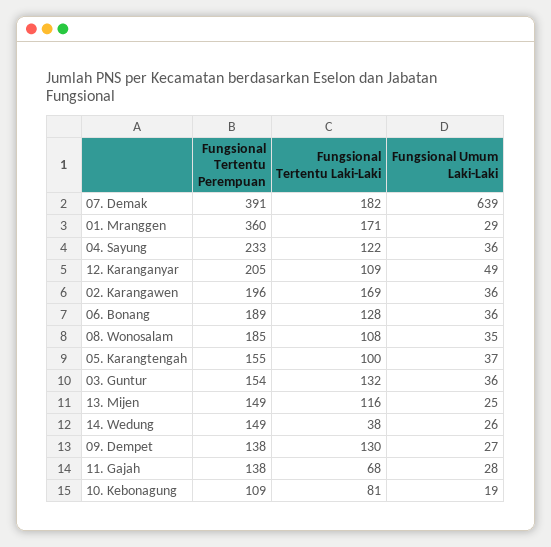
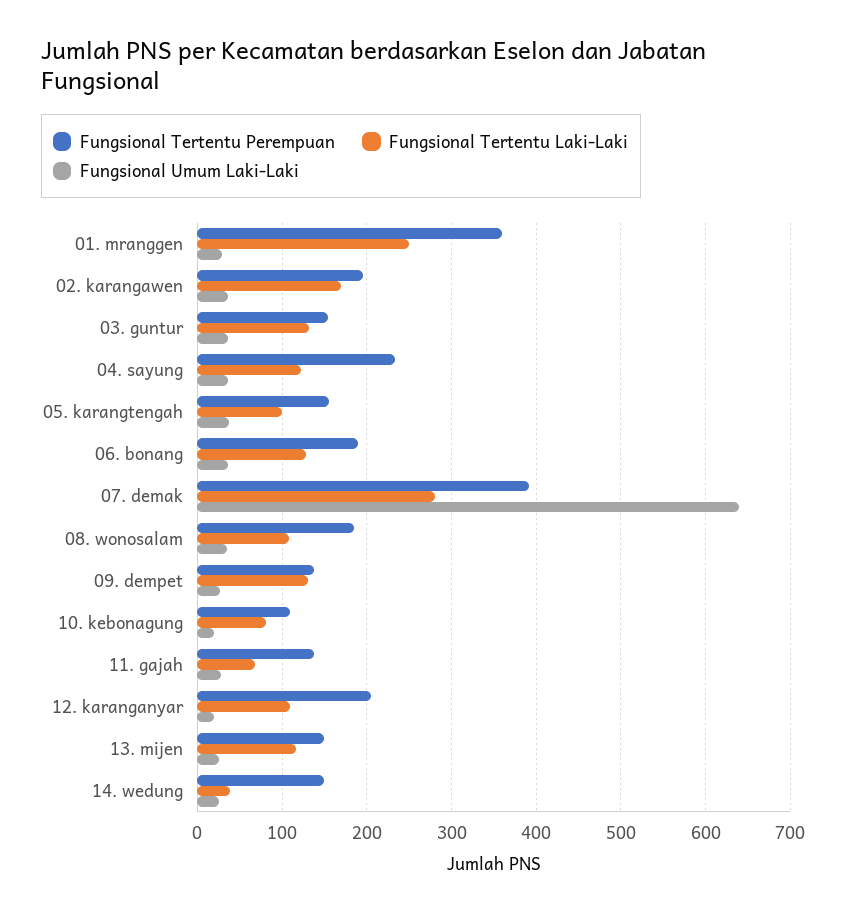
  {
    "Fungsional Tertentu Perempuan": {
      "07. Demak": 391,
      "01. Mranggen": 360,
      "04. Sayung": 233,
      "12. Karanganyar": 205,
      "02. Karangawen": 196,
      "06. Bonang": 189,
      "08. Wonosalam": 185,
      "05. Karangtengah": 155,
      "03. Guntur": 154,
      "13. Mijen": 149,
      "14. Wedung": 149,
      "09. Dempet": 138,
      "11. Gajah": 138,
      "10. Kebonagung": 109
    },
    "Fungsional Tertentu Laki-Laki": {
-     "07. Demak": 182,
+     "07. Demak": 280,
-     "01. Mranggen": 171,
+     "01. Mranggen": 250,
      "04. Sayung": 122,
      "12. Karanganyar": 109,
      "02. Karangawen": 169,
      "06. Bonang": 128,
      "08. Wonosalam": 108,
      "05. Karangtengah": 100,
      "03. Guntur": 132,
      "13. Mijen": 116,
      "14. Wedung": 38,
      "09. Dempet": 130,
      "11. Gajah": 68,
      "10. Kebonagung": 81
    },
    "Fungsional Umum Laki-Laki": {
      "07. Demak": 639,
      "01. Mranggen": 29,
      "04. Sayung": 36,
-     "12. Karanganyar": 49,
+     "12. Karanganyar": 20,
      "02. Karangawen": 36,
      "06. Bonang": 36,
      "08. Wonosalam": 35,
      "05. Karangtengah": 37,
      "03. Guntur": 36,
      "13. Mijen": 25,
      "14. Wedung": 26,
      "09. Dempet": 27,
      "11. Gajah": 28,
      "10. Kebonagung": 19
    }
  }

